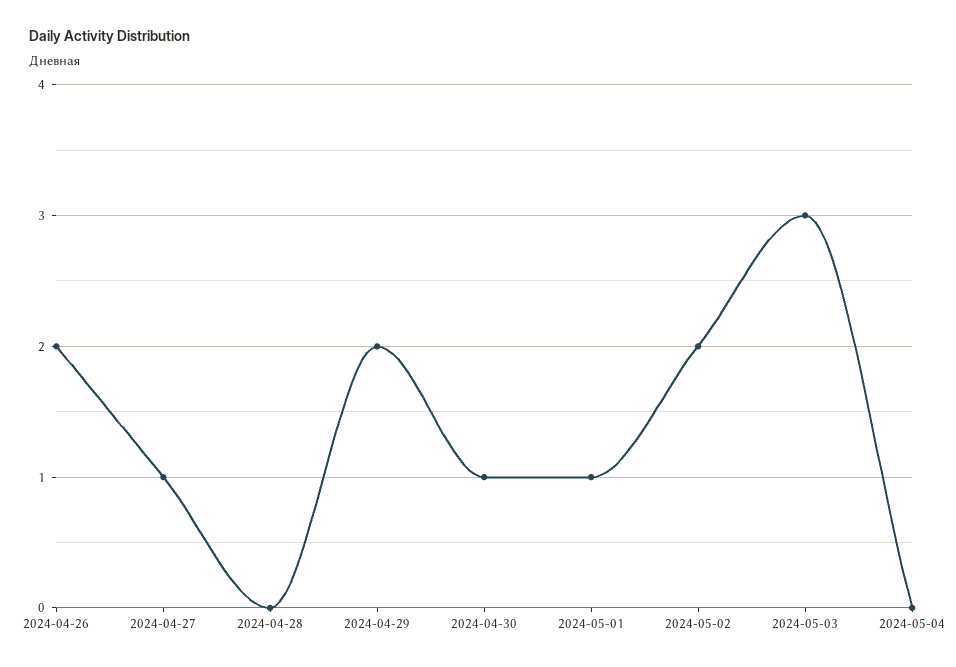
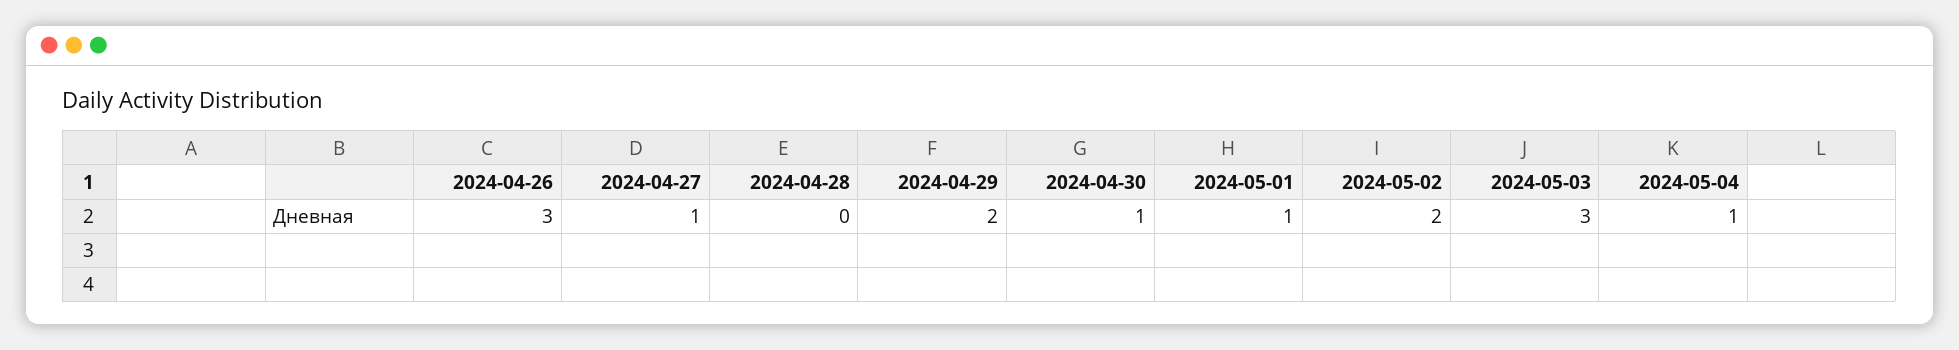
  {
-   "2024-04-26": 2,
+   "2024-04-26": 3,
    "2024-04-27": 1,
    "2024-04-28": 0,
    "2024-04-29": 2,
    "2024-04-30": 1,
    "2024-05-01": 1,
    "2024-05-02": 2,
    "2024-05-03": 3,
-   "2024-05-04": 0
+   "2024-05-04": 1
  }

